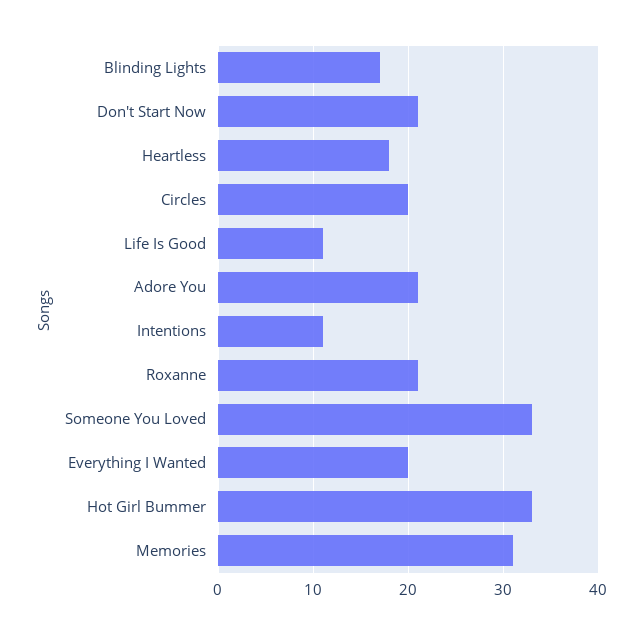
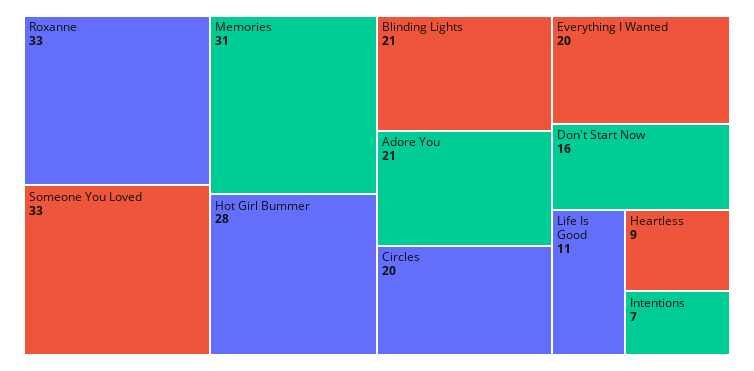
  {
-   "Blinding Lights": 17,
+   "Blinding Lights": 21,
-   "Don't Start Now": 21,
+   "Don't Start Now": 16,
-   "Heartless": 18,
+   "Heartless": 9,
    "Circles": 20,
    "Life Is Good": 11,
    "Adore You": 21,
-   "Intentions": 11,
+   "Intentions": 7,
-   "Roxanne": 21,
+   "Roxanne": 33,
    "Someone You Loved": 33,
    "Everything I Wanted": 20,
-   "Hot Girl Bummer": 33,
+   "Hot Girl Bummer": 28,
    "Memories": 31
  }

